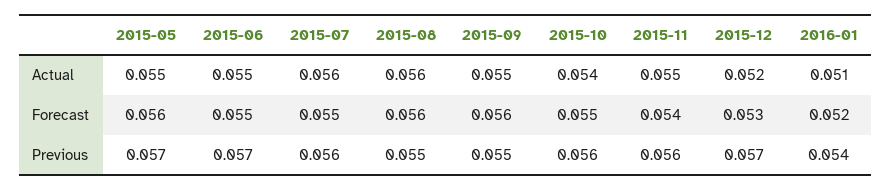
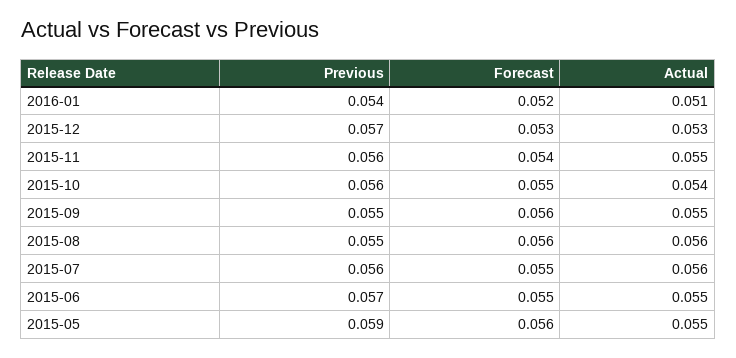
  {
    "2015-05": {
      "Actual": 0.055,
      "Forecast": 0.056,
-     "Previous": 0.057
+     "Previous": 0.059
    },
    "2015-06": {
      "Actual": 0.055,
      "Forecast": 0.055,
      "Previous": 0.057
    },
    "2015-07": {
      "Actual": 0.056,
      "Forecast": 0.055,
      "Previous": 0.056
    },
    "2015-08": {
      "Actual": 0.056,
      "Forecast": 0.056,
      "Previous": 0.055
    },
    "2015-09": {
      "Actual": 0.055,
      "Forecast": 0.056,
      "Previous": 0.055
    },
    "2015-10": {
      "Actual": 0.054,
      "Forecast": 0.055,
      "Previous": 0.056
    },
    "2015-11": {
      "Actual": 0.055,
      "Forecast": 0.054,
      "Previous": 0.056
    },
    "2015-12": {
-     "Actual": 0.052,
+     "Actual": 0.053,
      "Forecast": 0.053,
      "Previous": 0.057
    },
    "2016-01": {
      "Actual": 0.051,
      "Forecast": 0.052,
      "Previous": 0.054
    }
  }

